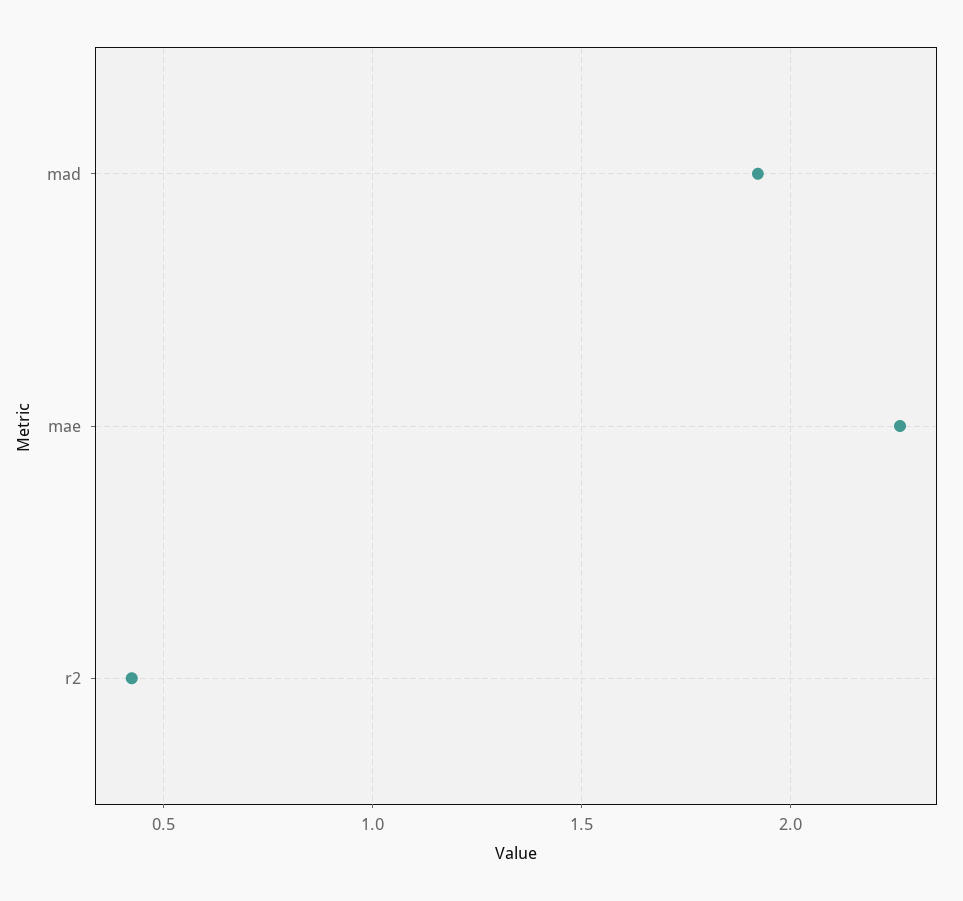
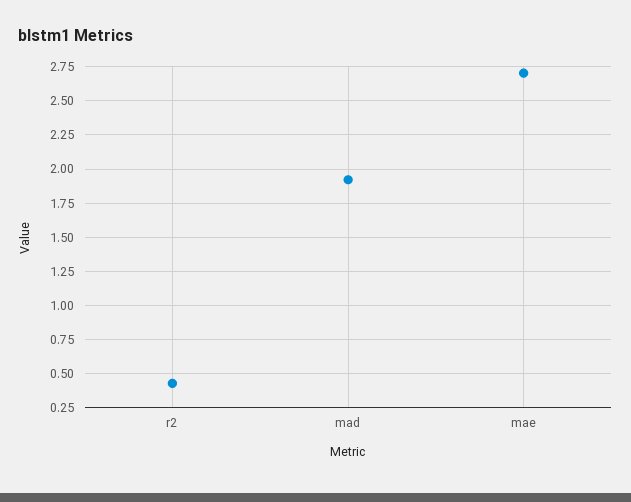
  {
    "mad": 1.9,
-   "mae": 2.25,
+   "mae": 2.7,
    "r2": 0.4
  }

